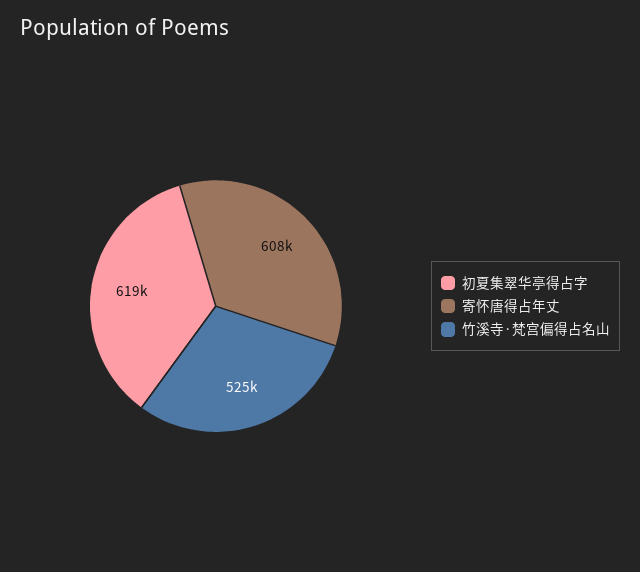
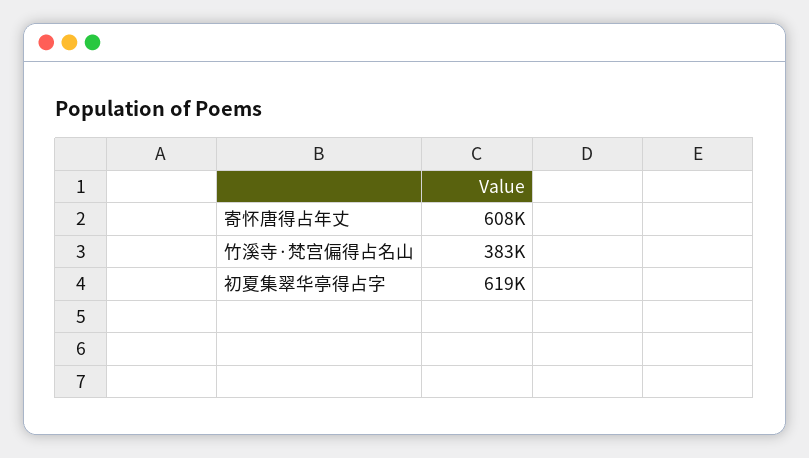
  {
    "初夏集翠华亭得占字": 619000,
    "寄怀唐得占年丈": 608000,
-   "竹溪寺·梵宫偏得占名山": 525000
+   "竹溪寺·梵宫偏得占名山": 383000
  }

